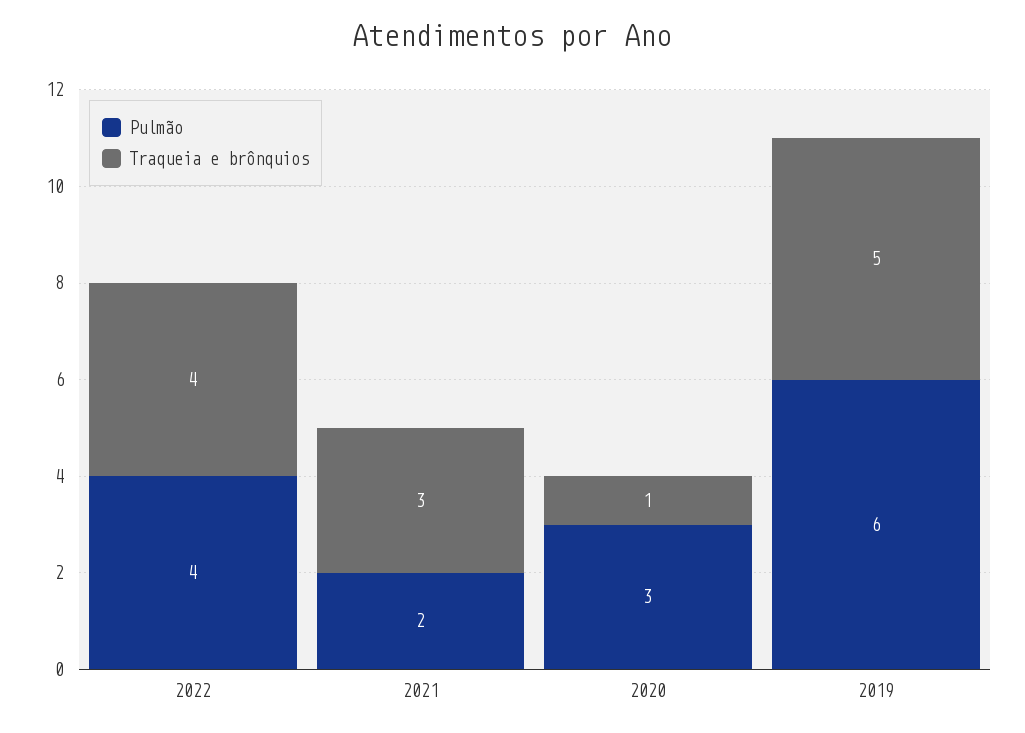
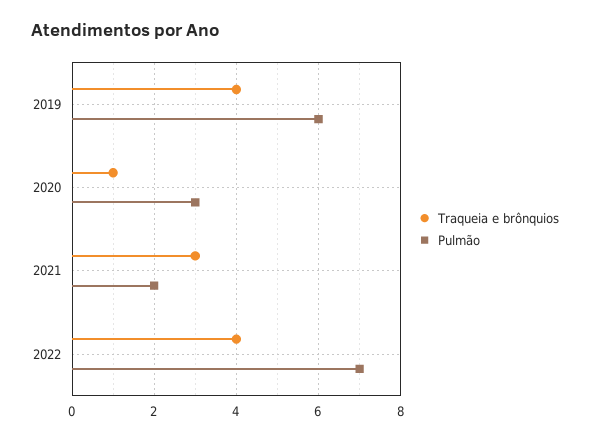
  {
    "Pulmão": {
-     "2022": 4,
+     "2022": 7,
      "2021": 2,
      "2020": 3,
      "2019": 6
    },
    "Traqueia e brônquios": {
      "2022": 4,
      "2021": 3,
      "2020": 1,
-     "2019": 5
+     "2019": 4
    }
  }

